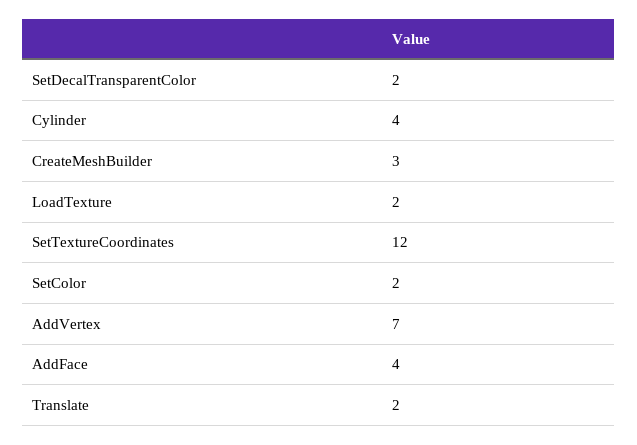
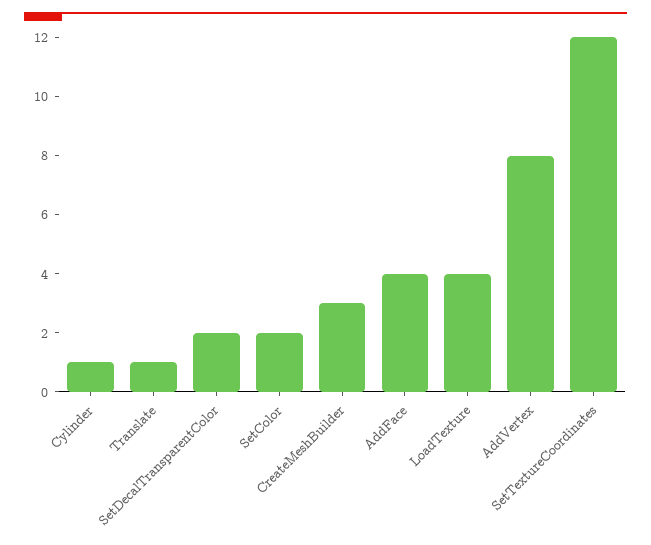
  {
    "SetDecalTransparentColor": 2,
-   "Cylinder": 4,
+   "Cylinder": 1,
    "CreateMeshBuilder": 3,
-   "LoadTexture": 2,
+   "LoadTexture": 4,
    "SetTextureCoordinates": 12,
    "SetColor": 2,
-   "AddVertex": 7,
+   "AddVertex": 8,
    "AddFace": 4,
-   "Translate": 2
+   "Translate": 1
  }

